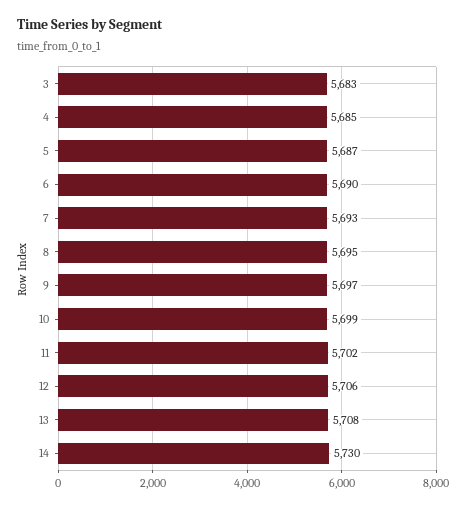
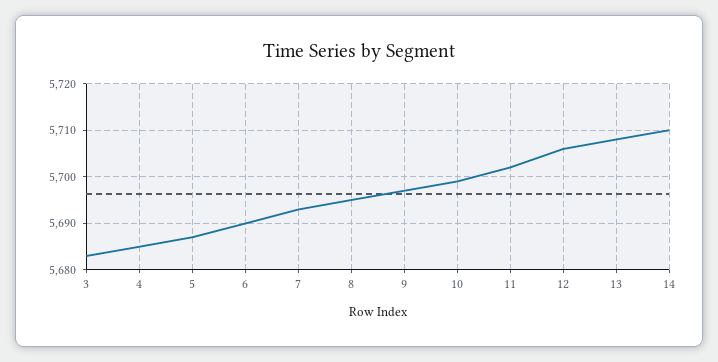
  {
    "3": 5683,
    "4": 5685,
    "5": 5687,
    "6": 5690,
    "7": 5693,
    "8": 5695,
    "9": 5697,
    "10": 5699,
    "11": 5702,
    "12": 5706,
    "13": 5708,
-   "14": 5730
+   "14": 5710
  }

